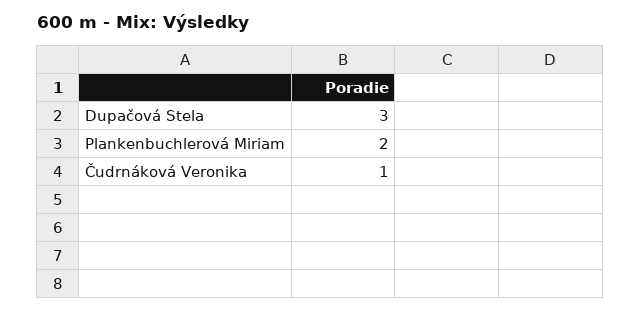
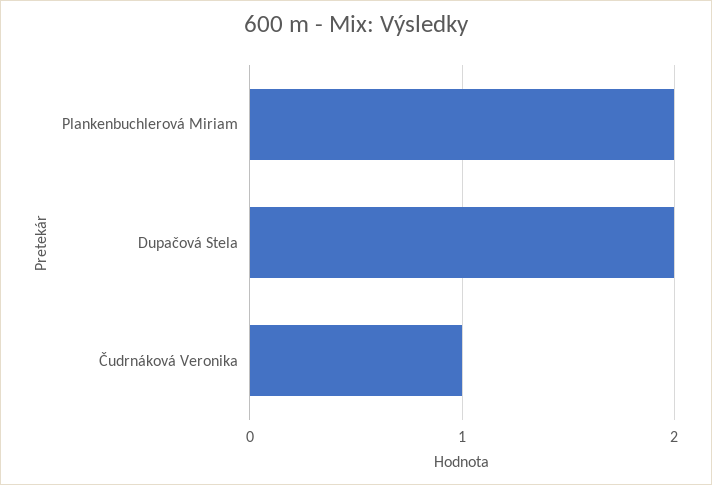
  {
-   "Dupačová Stela": 3,
+   "Dupačová Stela": 2,
    "Plankenbuchlerová Miriam": 2,
    "Čudrnáková Veronika": 1
  }

